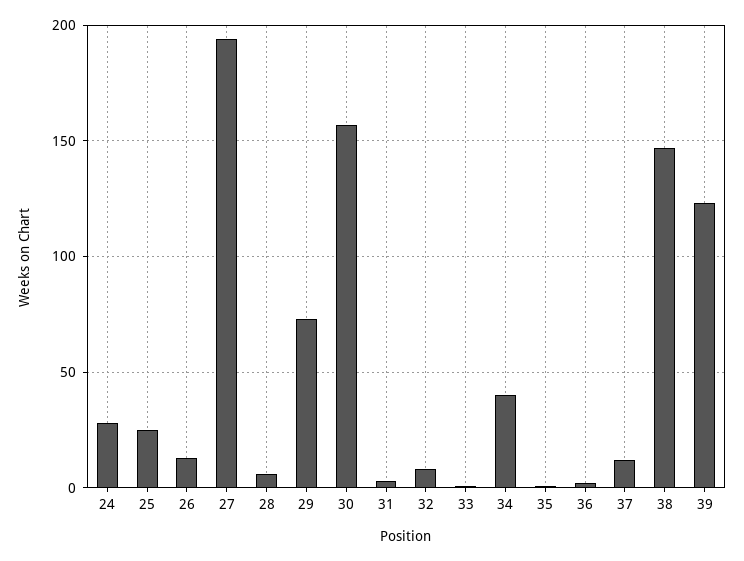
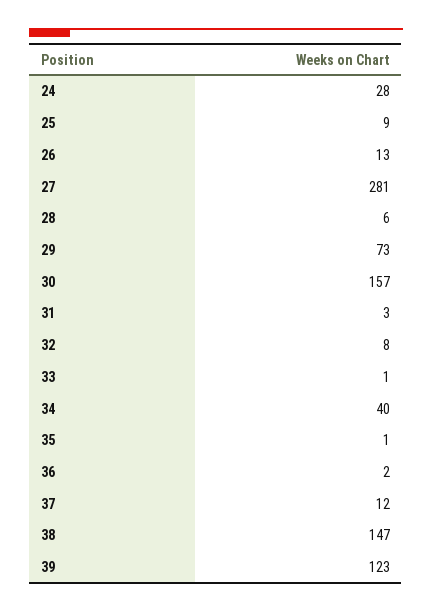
  {
    "24": 28,
-   "25": 25,
+   "25": 9,
    "26": 13,
-   "27": 195,
+   "27": 281,
    "28": 6,
    "29": 73,
    "30": 157,
    "31": 3,
    "32": 8,
    "33": 1,
    "34": 40,
    "35": 1,
    "36": 2,
    "37": 12,
    "38": 147,
    "39": 123
  }

